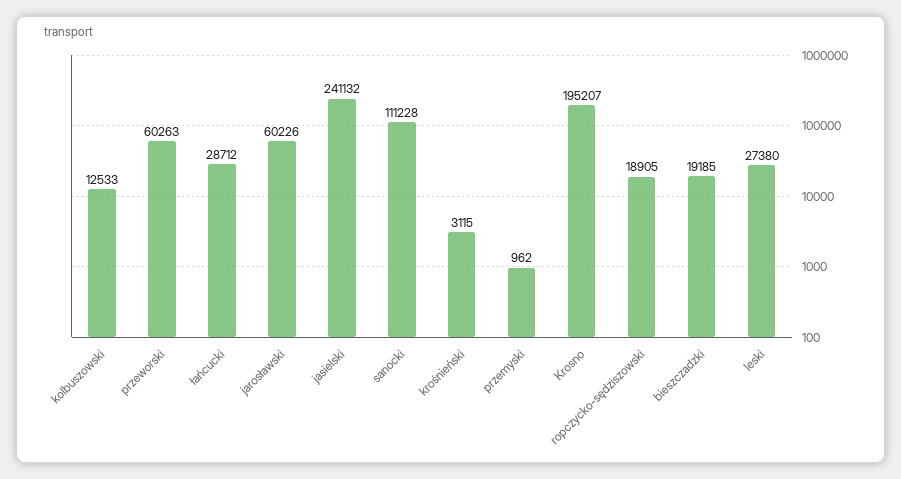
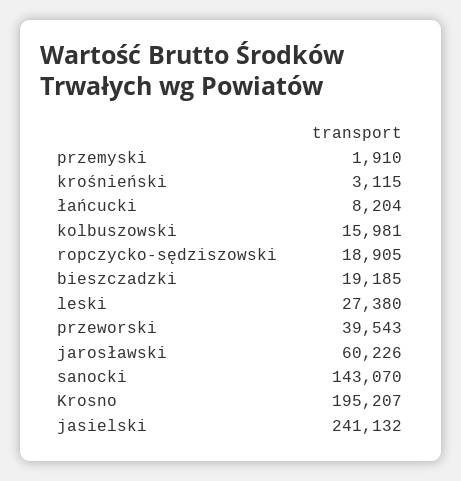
  {
-   "kolbuszowski": 12533,
+   "kolbuszowski": 15981,
-   "przeworski": 60263,
+   "przeworski": 39543,
-   "łańcucki": 28712,
+   "łańcucki": 8204,
    "jarosławski": 60226,
    "jasielski": 241132,
-   "sanocki": 111228,
+   "sanocki": 143070,
    "krośnieński": 3115,
-   "przemyski": 962,
+   "przemyski": 1910,
    "Krosno": 195207,
    "ropczycko-sędziszowski": 18905,
    "bieszczadzki": 19185,
    "leski": 27380
  }

